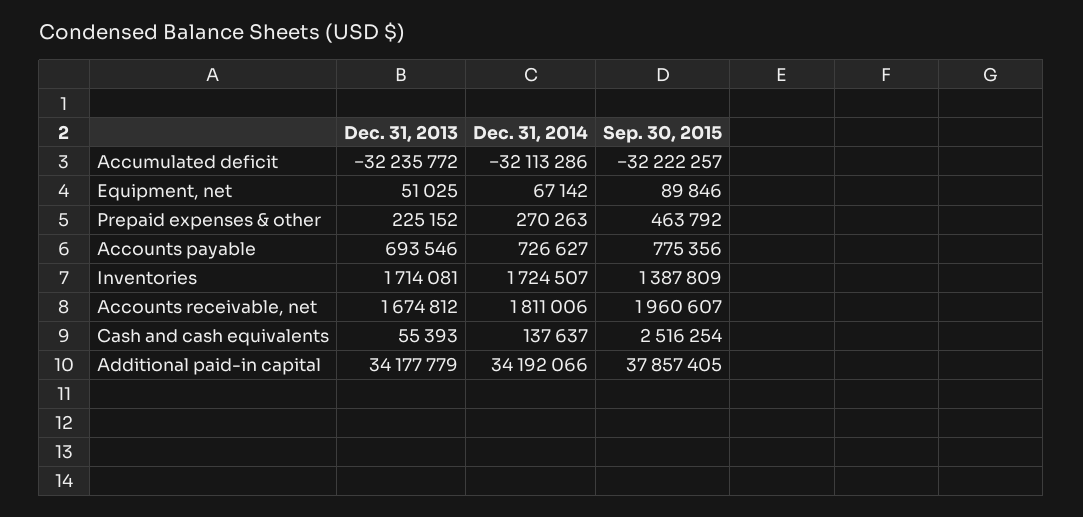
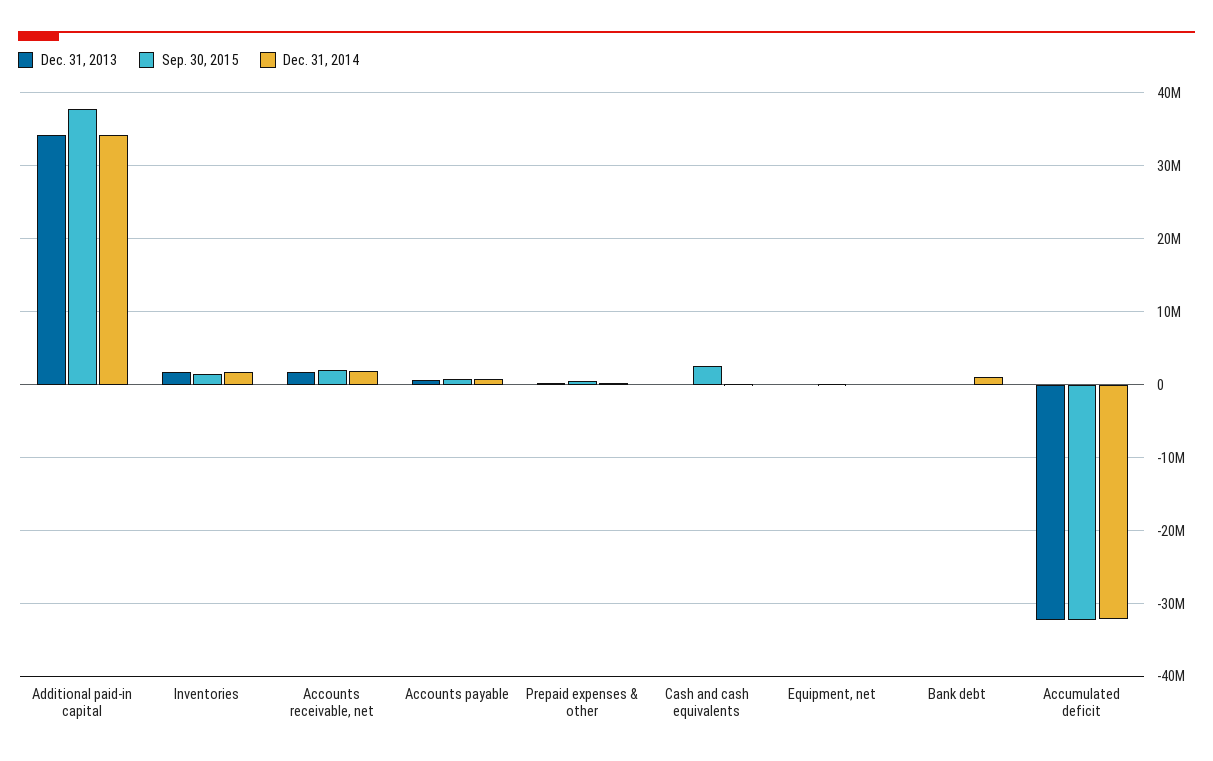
  {
    "Dec. 31, 2013": {
      "Accumulated deficit": -32235772,
      "Equipment, net": 51025,
      "Prepaid expenses & other": 225152,
      "Accounts payable": 693546,
      "Inventories": 1714081,
      "Accounts receivable, net": 1674812,
      "Cash and cash equivalents": 55393,
-     "Additional paid-in capital": 34177779
+     "Additional paid-in capital": 34177779,
+     "Bank debt": 0
    },
    "Dec. 31, 2014": {
      "Accumulated deficit": -32113286,
      "Equipment, net": 67142,
      "Prepaid expenses & other": 270263,
      "Accounts payable": 726627,
      "Inventories": 1724507,
      "Accounts receivable, net": 1811006,
      "Cash and cash equivalents": 137637,
-     "Additional paid-in capital": 34192066
+     "Additional paid-in capital": 34192066,
+     "Bank debt": 1000000
    },
    "Sep. 30, 2015": {
      "Accumulated deficit": -32222257,
      "Equipment, net": 89846,
      "Prepaid expenses & other": 463792,
      "Accounts payable": 775356,
      "Inventories": 1387809,
      "Accounts receivable, net": 1960607,
      "Cash and cash equivalents": 2516254,
-     "Additional paid-in capital": 37857405
+     "Additional paid-in capital": 37857405,
+     "Bank debt": 0
    }
  }

